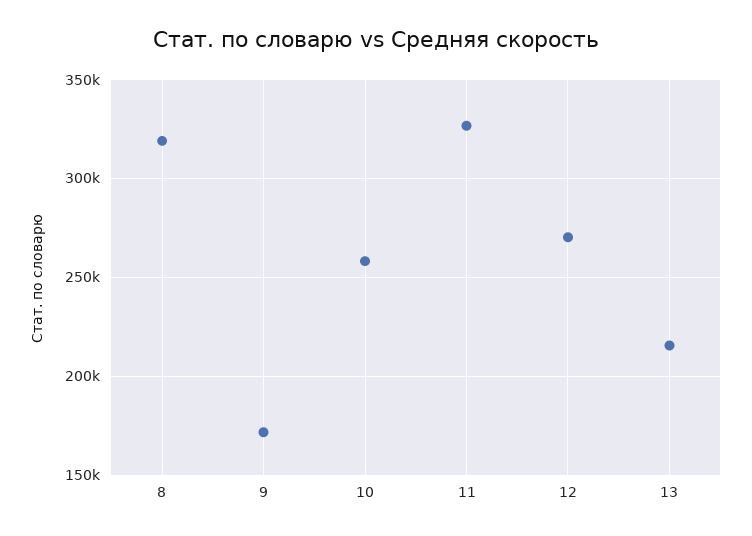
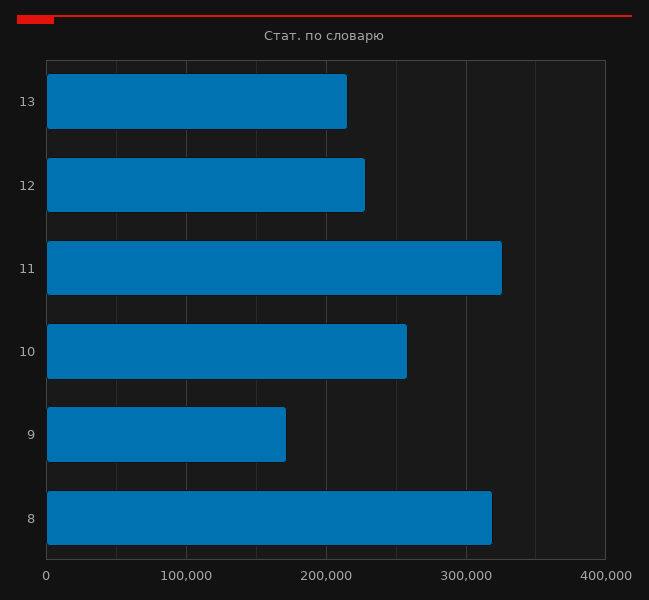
  {
    "8": 320000,
    "9": 170000,
    "10": 260000,
    "11": 325000,
-   "12": 270000,
+   "12": 230000,
    "13": 215000
  }

